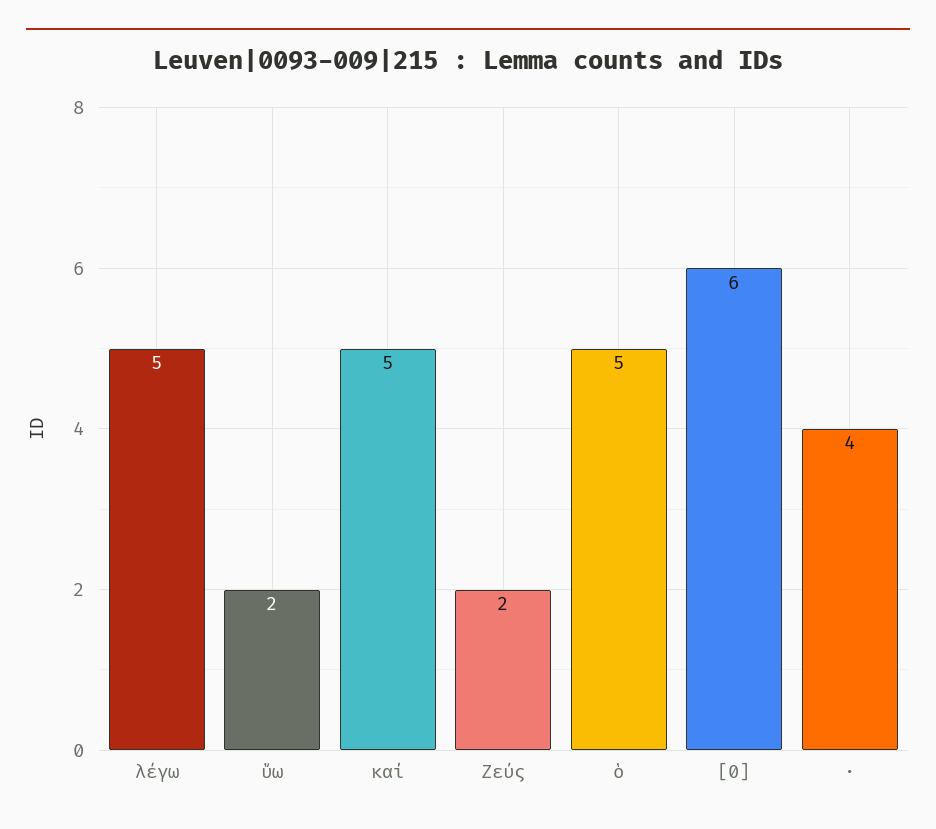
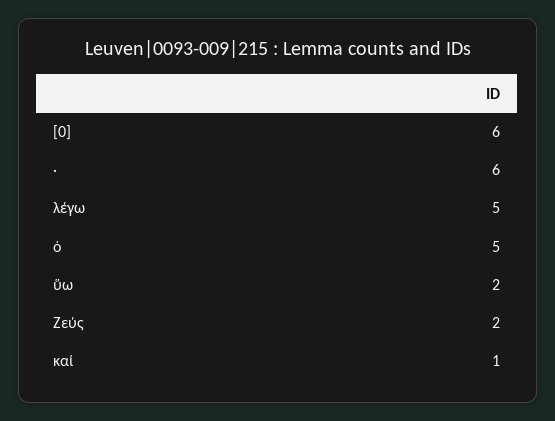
  {
    "λέγω": 5,
    "ὕω": 2,
-   "καί": 5,
+   "καί": 1,
    "Ζεύς": 2,
    "ὁ": 5,
    "[0]": 6,
-   "·": 4
+   "·": 6
  }

